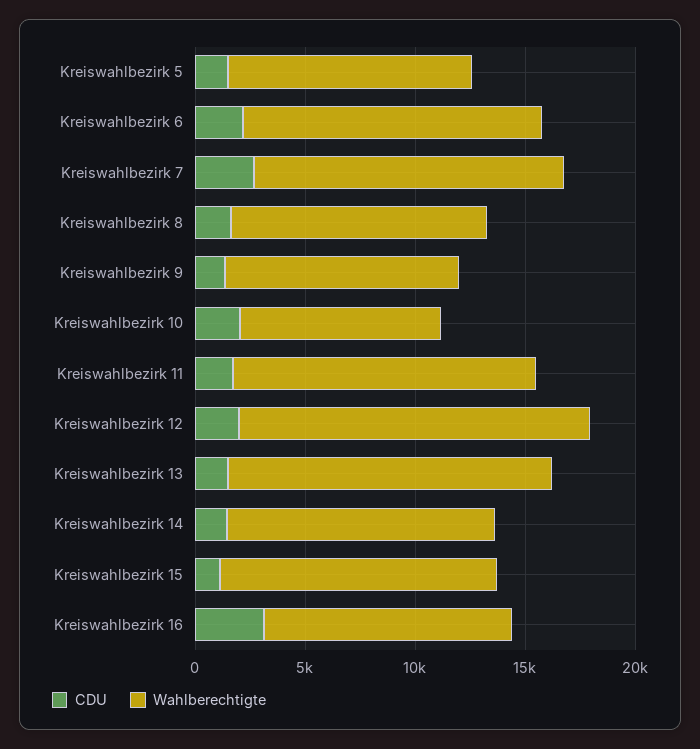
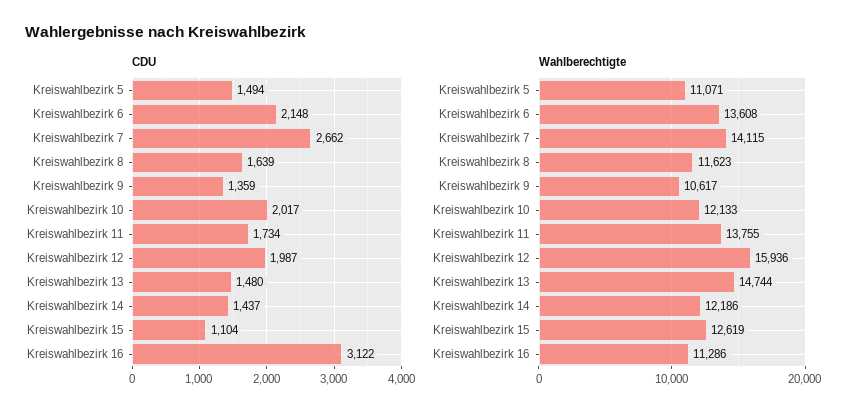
  {
    "CDU": {
      "Kreiswahlbezirk 5": 1494,
      "Kreiswahlbezirk 6": 2148,
      "Kreiswahlbezirk 7": 2662,
      "Kreiswahlbezirk 8": 1639,
      "Kreiswahlbezirk 9": 1359,
      "Kreiswahlbezirk 10": 2017,
      "Kreiswahlbezirk 11": 1734,
      "Kreiswahlbezirk 12": 1987,
      "Kreiswahlbezirk 13": 1480,
      "Kreiswahlbezirk 14": 1437,
      "Kreiswahlbezirk 15": 1104,
      "Kreiswahlbezirk 16": 3122
    },
    "Wahlberechtigte": {
      "Kreiswahlbezirk 5": 11071,
      "Kreiswahlbezirk 6": 13608,
      "Kreiswahlbezirk 7": 14115,
      "Kreiswahlbezirk 8": 11623,
      "Kreiswahlbezirk 9": 10617,
-     "Kreiswahlbezirk 10": 9000,
+     "Kreiswahlbezirk 10": 12133,
      "Kreiswahlbezirk 11": 13755,
      "Kreiswahlbezirk 12": 15936,
      "Kreiswahlbezirk 13": 14744,
      "Kreiswahlbezirk 14": 12186,
      "Kreiswahlbezirk 15": 12619,
      "Kreiswahlbezirk 16": 11286
    }
  }

